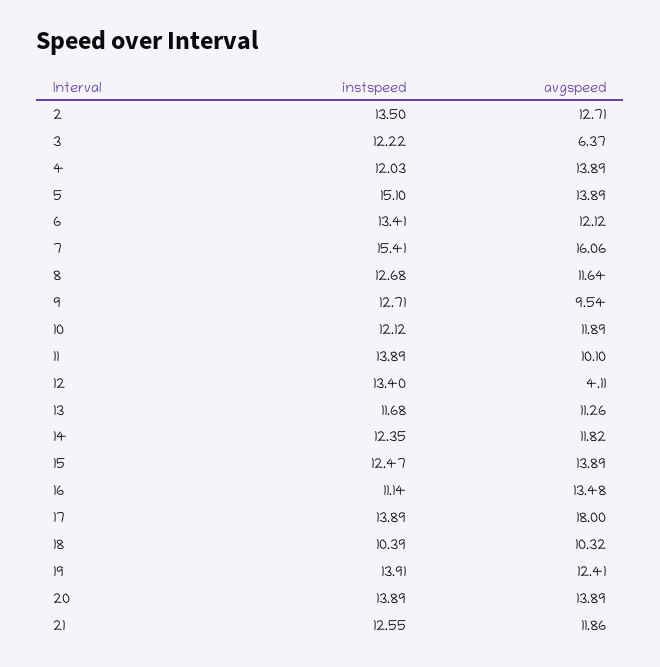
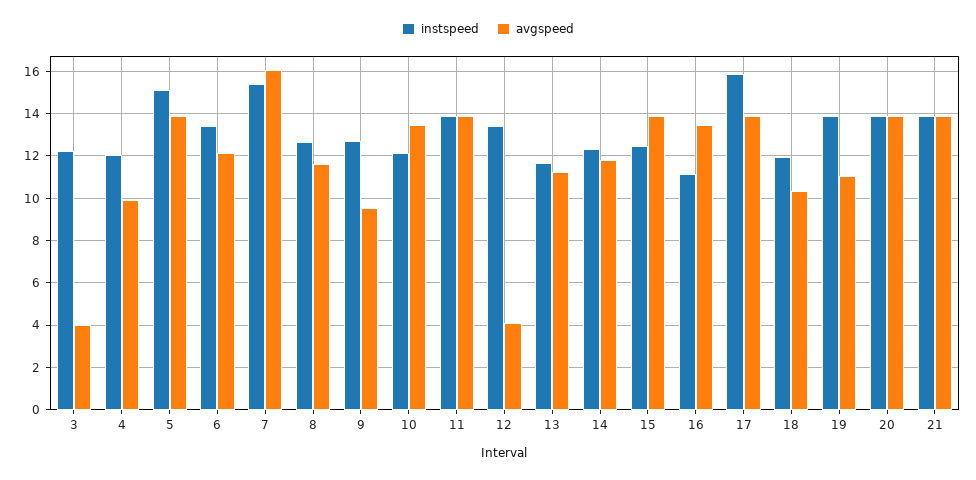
  {
    "instspeed": {
-     "2": 13.5,
      "3": 12.22,
      "4": 12.03,
      "5": 15.1,
      "6": 13.41,
      "7": 15.41,
      "8": 12.68,
      "9": 12.71,
      "10": 12.12,
      "11": 13.89,
      "12": 13.4,
      "13": 11.68,
      "14": 12.35,
      "15": 12.47,
      "16": 11.14,
-     "17": 13.89,
+     "17": 16,
-     "18": 10.39,
+     "18": 12,
      "19": 13.91,
      "20": 13.89,
-     "21": 12.55
+     "21": 14
    },
    "avgspeed": {
-     "2": 12.71,
-     "3": 6.37,
+     "3": 4,
-     "4": 13.89,
+     "4": 10,
      "5": 13.89,
      "6": 12.12,
      "7": 16.06,
      "8": 11.64,
      "9": 9.54,
-     "10": 11.89,
+     "10": 13.5,
-     "11": 10.1,
+     "11": 14,
      "12": 4.11,
      "13": 11.26,
      "14": 11.82,
      "15": 13.89,
      "16": 13.48,
-     "17": 18,
+     "17": 14,
      "18": 10.32,
-     "19": 12.41,
+     "19": 11,
      "20": 13.89,
-     "21": 11.86
+     "21": 14
    }
  }

